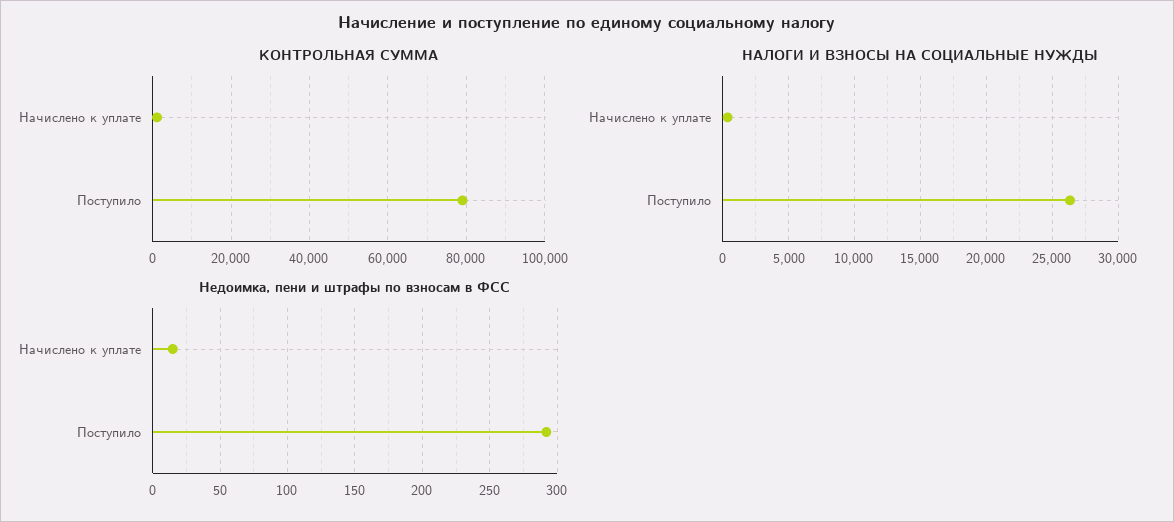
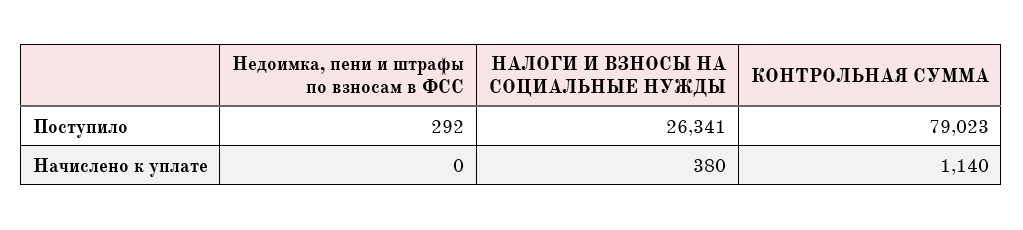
  {
    "КОНТРОЛЬНАЯ СУММА": {
      "Начислено к уплате": 1140,
      "Поступило": 79023
    },
    "НАЛОГИ И ВЗНОСЫ НА СОЦИАЛЬНЫЕ НУЖДЫ": {
      "Начислено к уплате": 380,
      "Поступило": 26341
    },
    "Недоимка, пени и штрафы по взносам в ФСС": {
-     "Начислено к уплате": 15,
+     "Начислено к уплате": 0,
      "Поступило": 292
    }
  }

